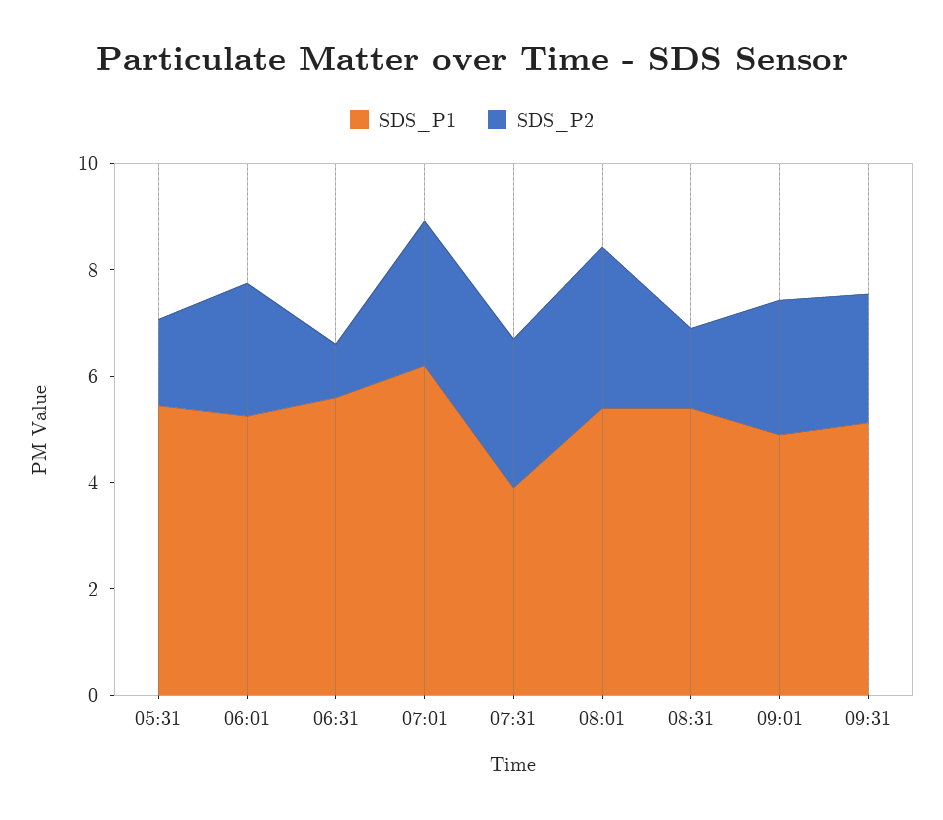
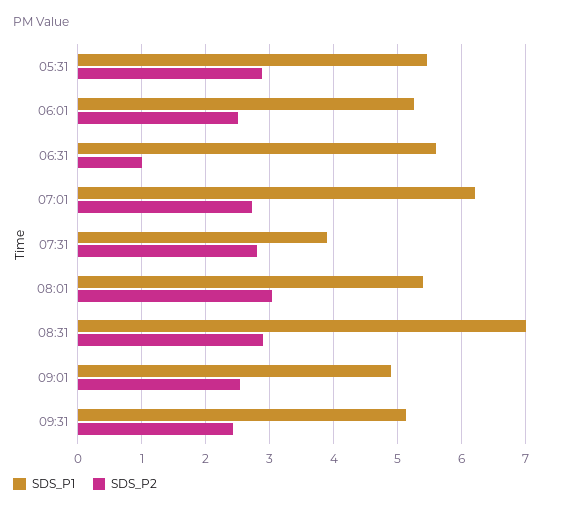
  {
    "SDS_P1": {
      "05:31": 5.5,
      "06:01": 5.3,
      "06:31": 5.6,
      "07:01": 6.2,
      "07:31": 3.9,
      "08:01": 5.4,
-     "08:31": 5.5,
+     "08:31": 7,
      "09:01": 4.9,
      "09:31": 5.1
    },
    "SDS_P2": {
-     "05:31": 1.5,
+     "05:31": 2.9,
      "06:01": 2.5,
      "06:31": 1,
      "07:01": 2.7,
      "07:31": 2.8,
      "08:01": 3,
-     "08:31": 1.5,
+     "08:31": 2.9,
      "09:01": 2.5,
      "09:31": 2.4
    }
  }

